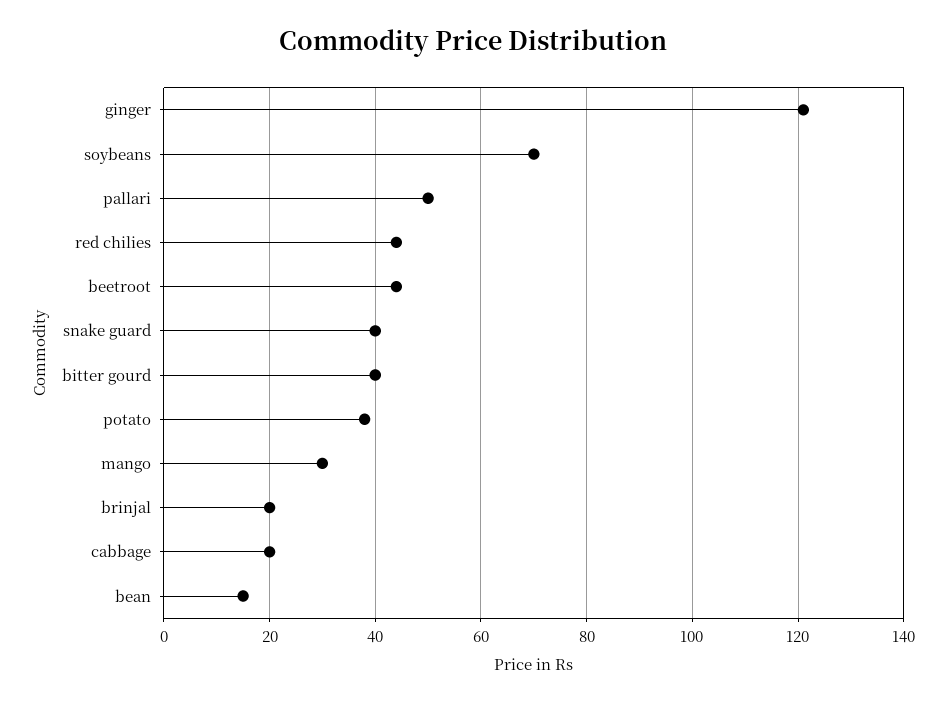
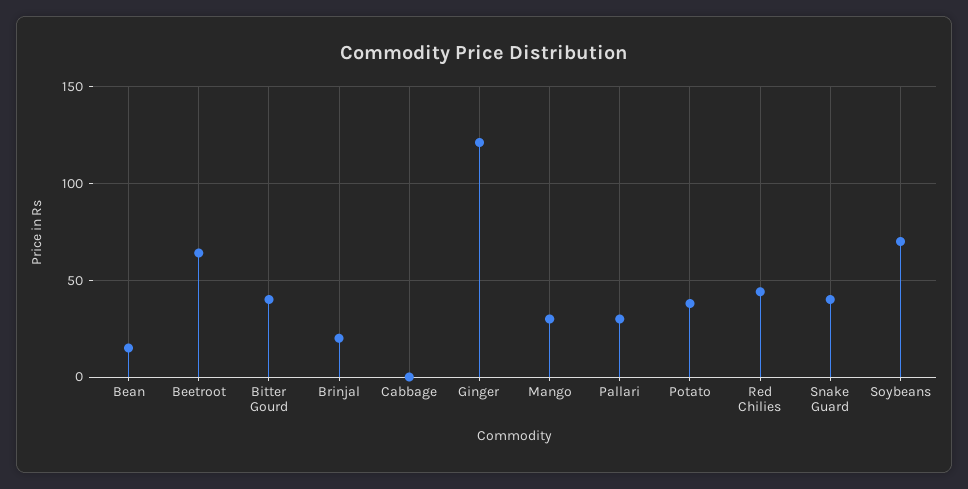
  {
    "ginger": 120,
    "soybeans": 70,
-   "pallari": 50,
+   "pallari": 30,
    "red chilies": 45,
-   "beetroot": 45,
+   "beetroot": 65,
    "snake guard": 40,
    "bitter gourd": 40,
    "potato": 40,
    "mango": 30,
    "brinjal": 20,
-   "cabbage": 20,
+   "cabbage": 0,
    "bean": 15
  }

